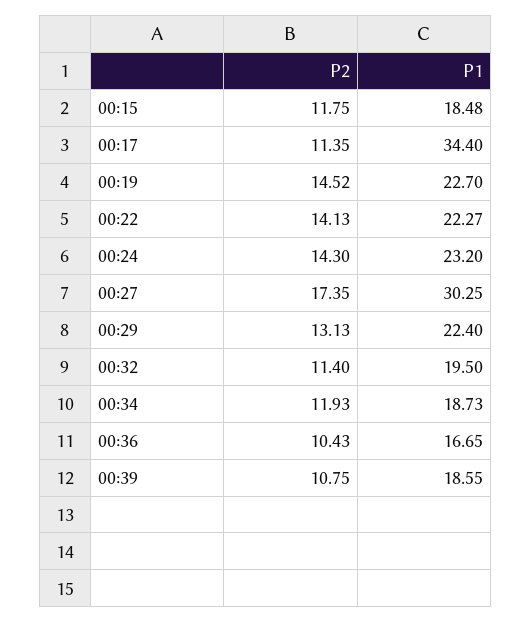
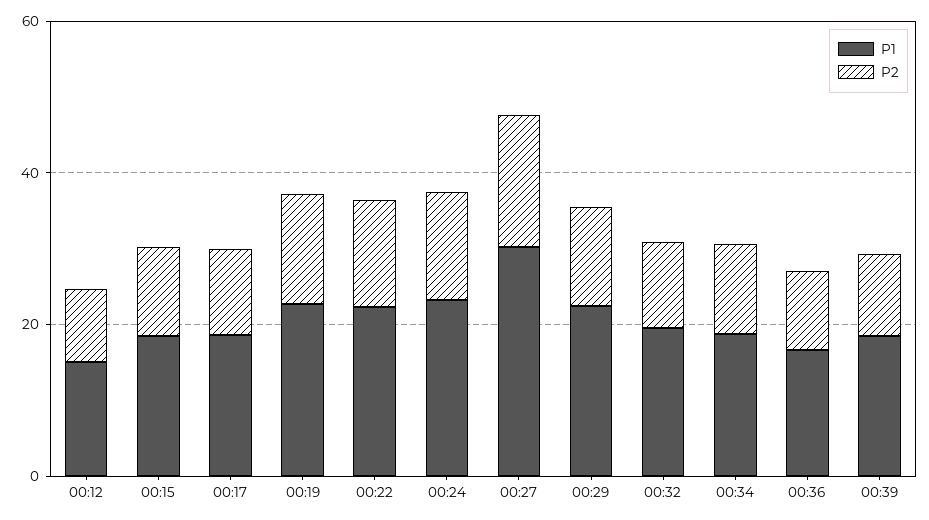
  {
    "P2": {
      "00:15": 11.75,
      "00:17": 11.35,
      "00:19": 14.52,
      "00:22": 14.13,
      "00:24": 14.3,
      "00:27": 17.35,
      "00:29": 13.13,
      "00:32": 11.4,
      "00:34": 11.93,
      "00:36": 10.43,
-     "00:39": 10.75
+     "00:39": 10.75,
+     "00:12": 10
    },
    "P1": {
      "00:15": 18.48,
-     "00:17": 34.4,
+     "00:17": 20,
      "00:19": 22.7,
      "00:22": 22.27,
      "00:24": 23.2,
      "00:27": 30.25,
      "00:29": 22.4,
      "00:32": 19.5,
      "00:34": 18.73,
      "00:36": 16.65,
-     "00:39": 18.55
+     "00:39": 18.55,
+     "00:12": 15
    }
  }

